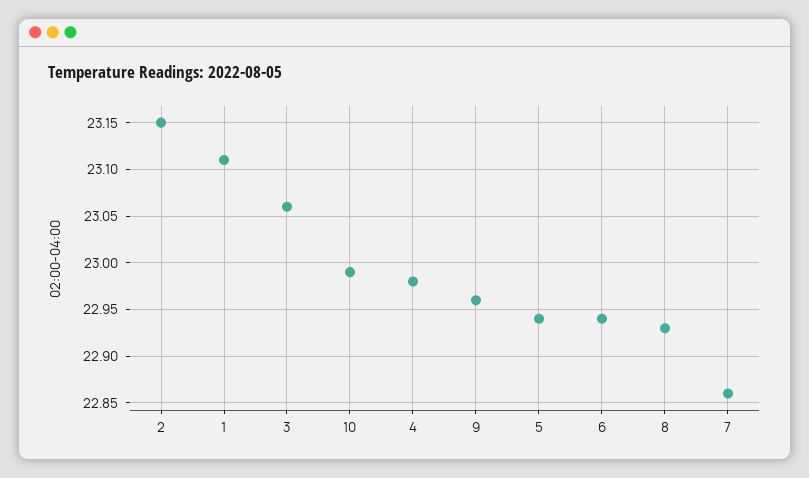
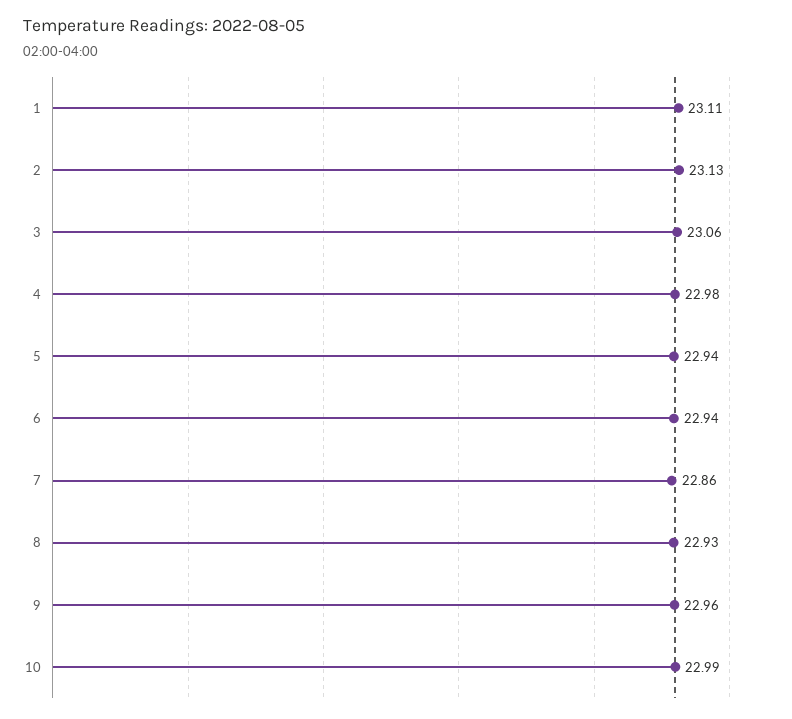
  {
-   "2": 23.15,
+   "2": 23.13,
    "1": 23.11,
    "3": 23.06,
    "10": 22.99,
    "4": 22.98,
    "9": 22.96,
    "5": 22.94,
    "6": 22.94,
    "8": 22.93,
    "7": 22.86
  }

